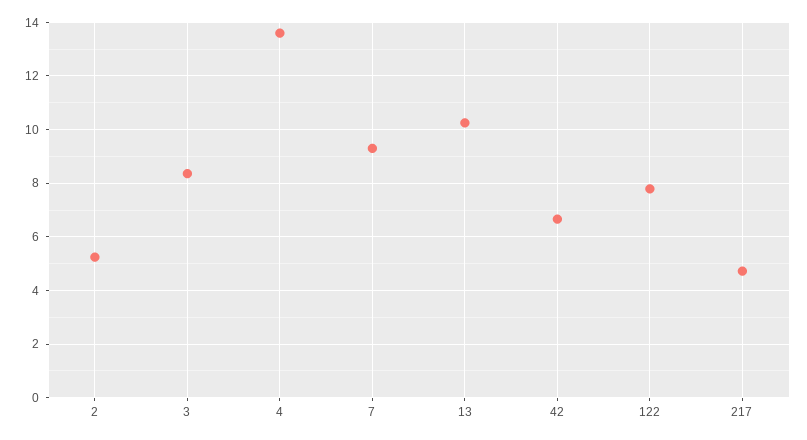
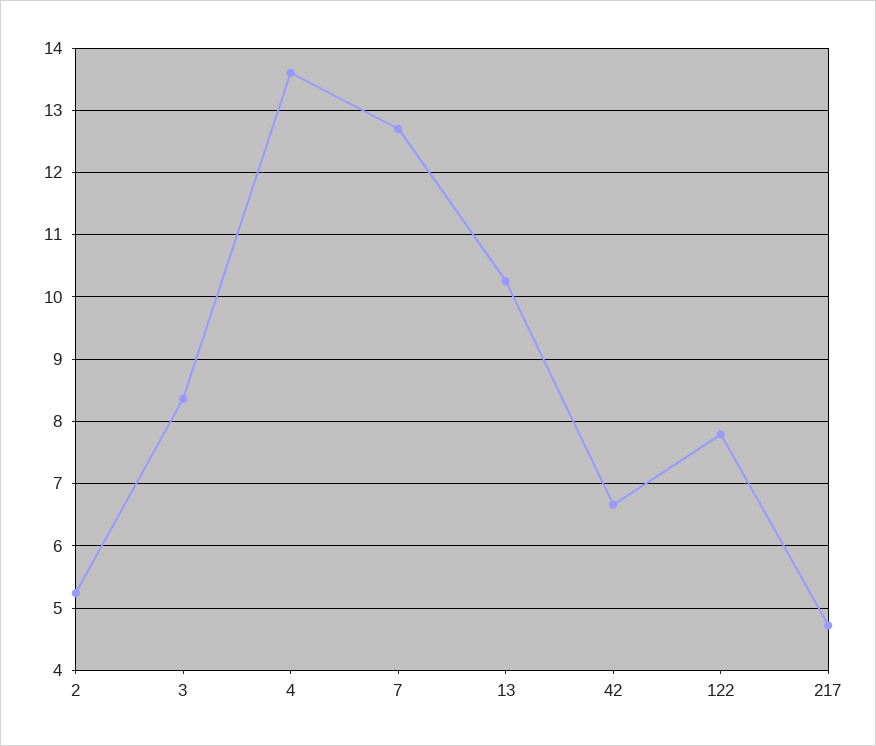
  {
    "2": 5.2,
    "3": 8.4,
    "4": 13.6,
-   "7": 9.25,
+   "7": 12.7,
    "13": 10.3,
    "42": 6.7,
    "122": 7.8,
    "217": 4.7
  }

